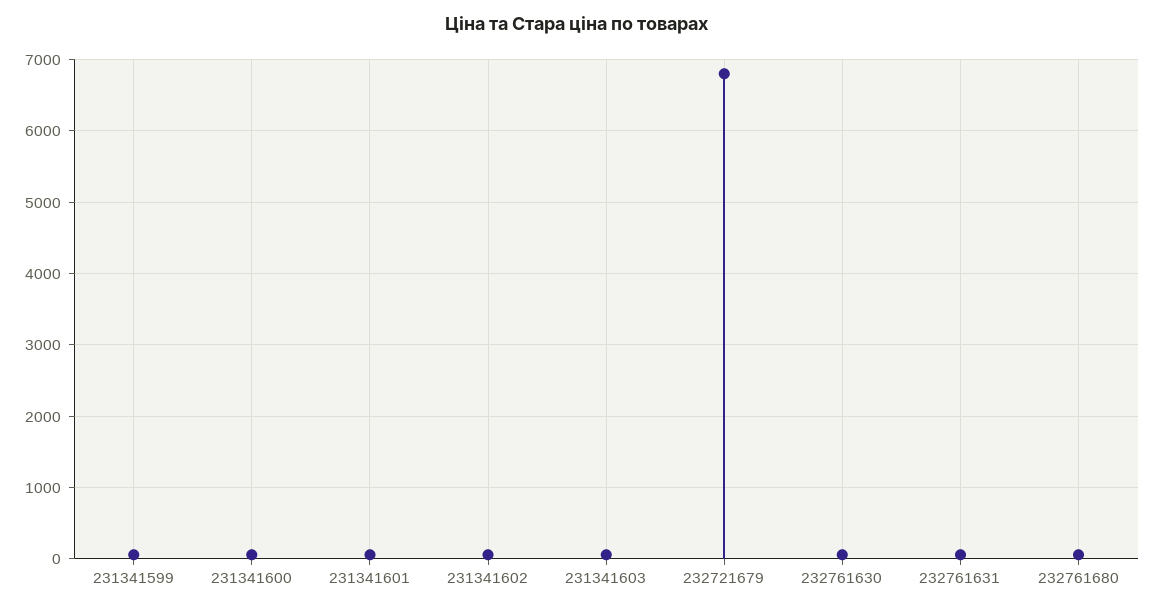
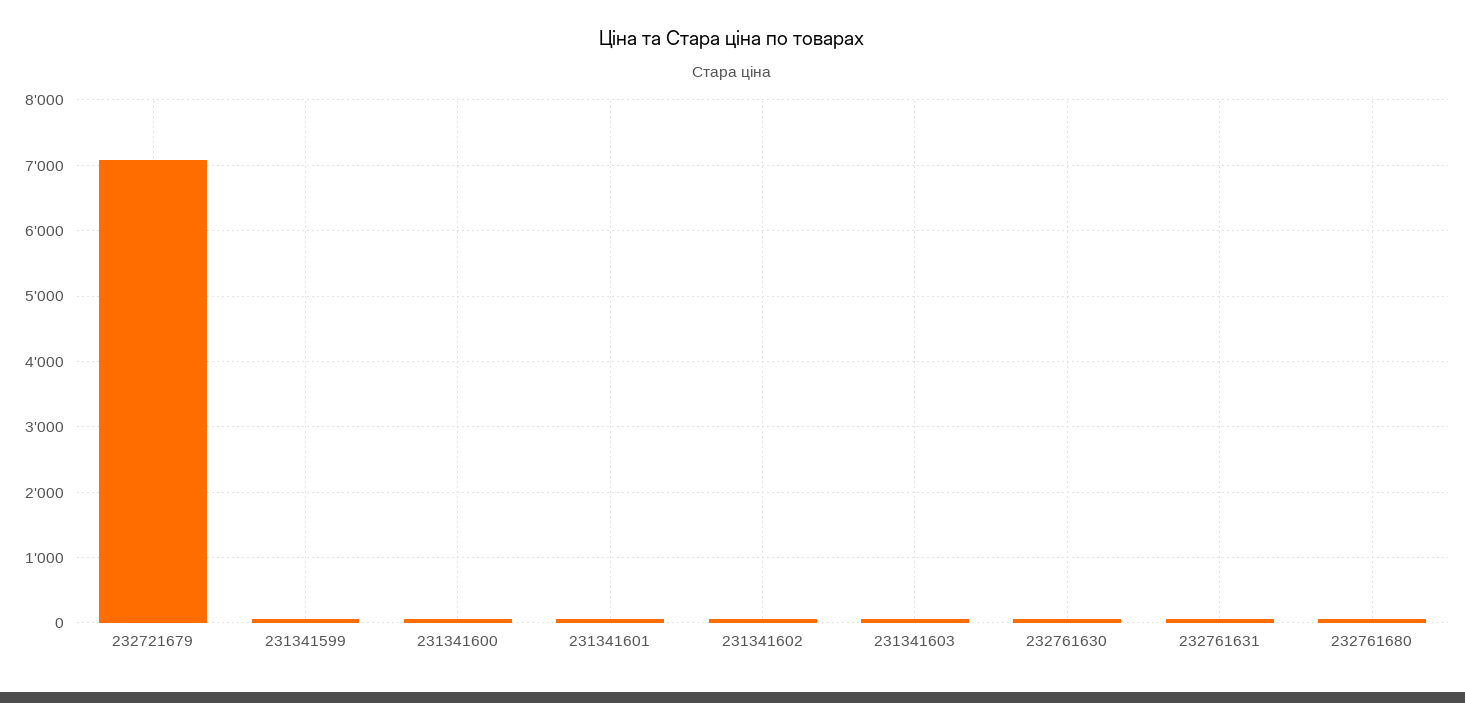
  {
    "231341599": 100,
    "231341600": 100,
    "231341601": 100,
    "231341602": 100,
    "231341603": 100,
-   "232721679": 6800,
+   "232721679": 7100,
    "232761630": 100,
    "232761631": 100,
    "232761680": 100
  }

